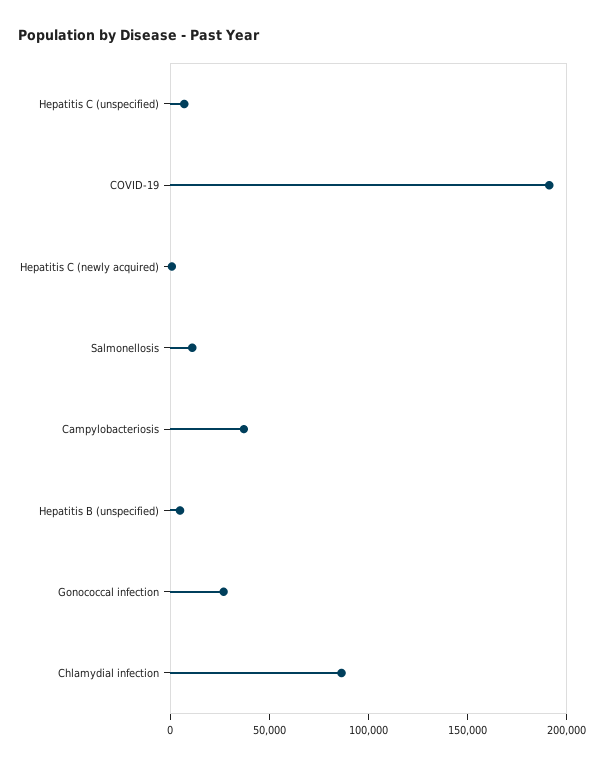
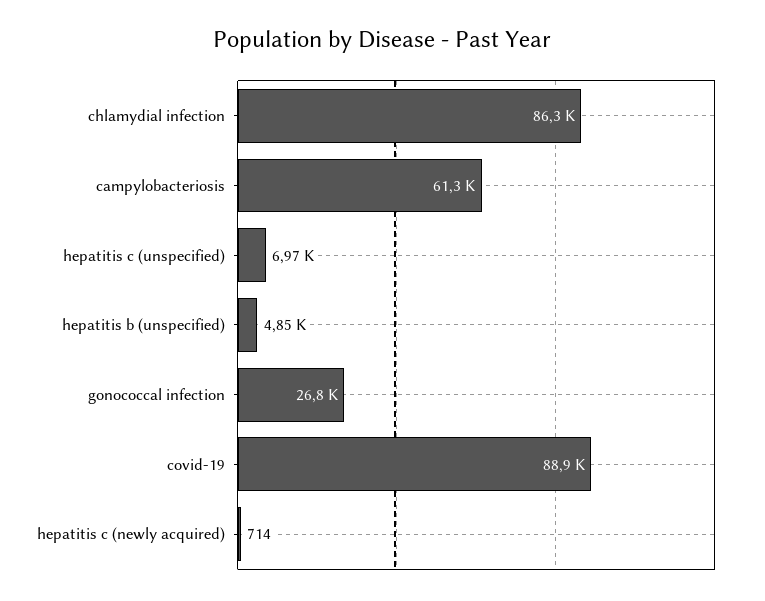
  {
    "Hepatitis C (unspecified)": 6970,
-   "COVID-19": 190000,
+   "COVID-19": 88900,
    "Hepatitis C (newly acquired)": 714,
-   "Salmonellosis": 10000,
-   "Campylobacteriosis": 40000,
+   "Campylobacteriosis": 61300,
    "Hepatitis B (unspecified)": 4850,
    "Gonococcal infection": 26800,
    "Chlamydial infection": 86300
  }

